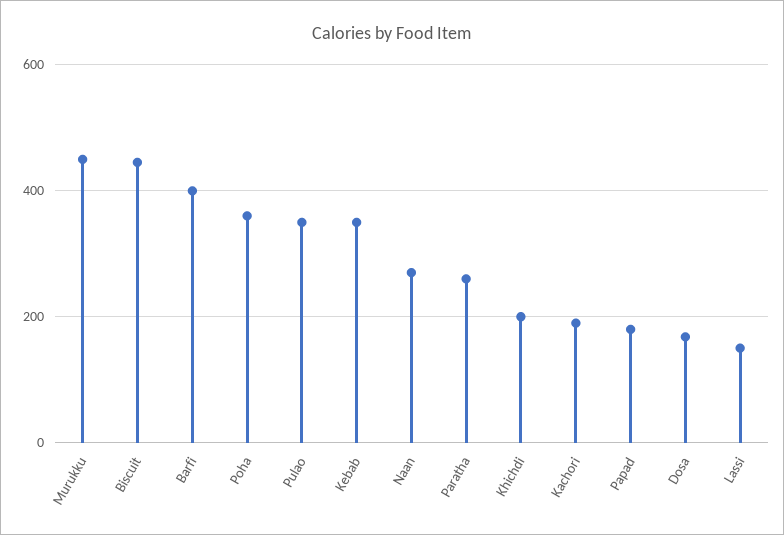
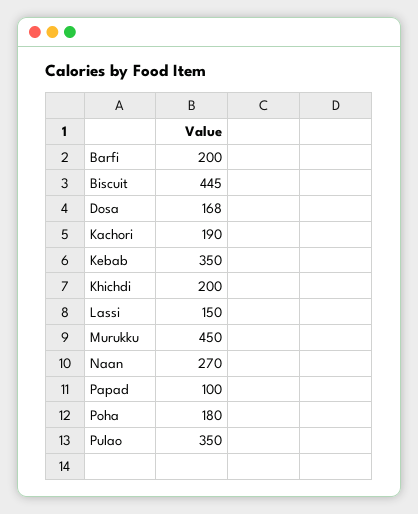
  {
    "Murukku": 450,
    "Biscuit": 445,
-   "Barfi": 400,
+   "Barfi": 200,
-   "Poha": 360,
+   "Poha": 180,
    "Pulao": 350,
    "Kebab": 350,
    "Naan": 270,
-   "Paratha": 260,
    "Khichdi": 200,
    "Kachori": 190,
-   "Papad": 180,
+   "Papad": 100,
    "Dosa": 168,
    "Lassi": 150
  }

